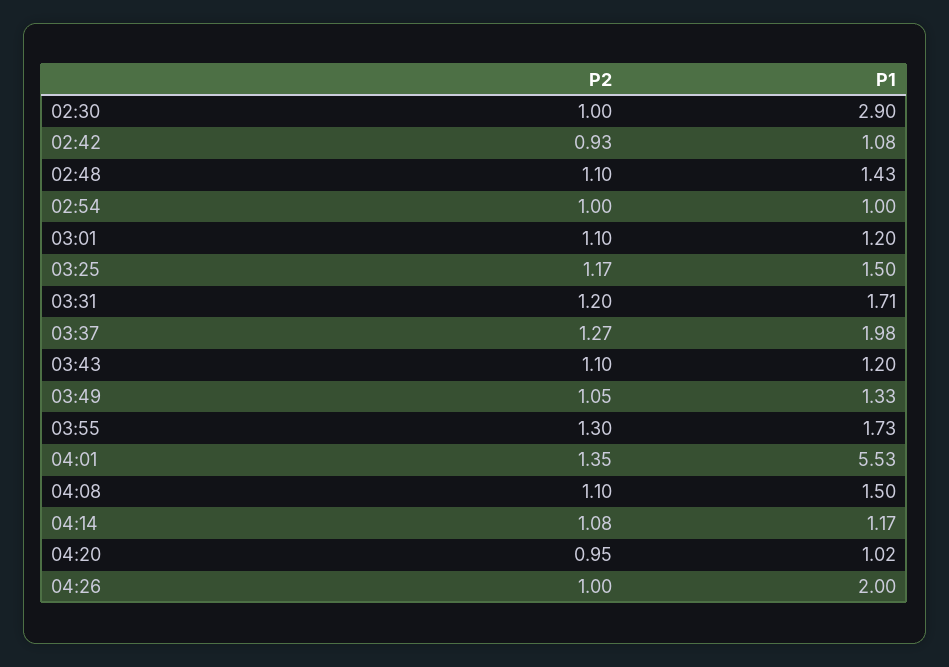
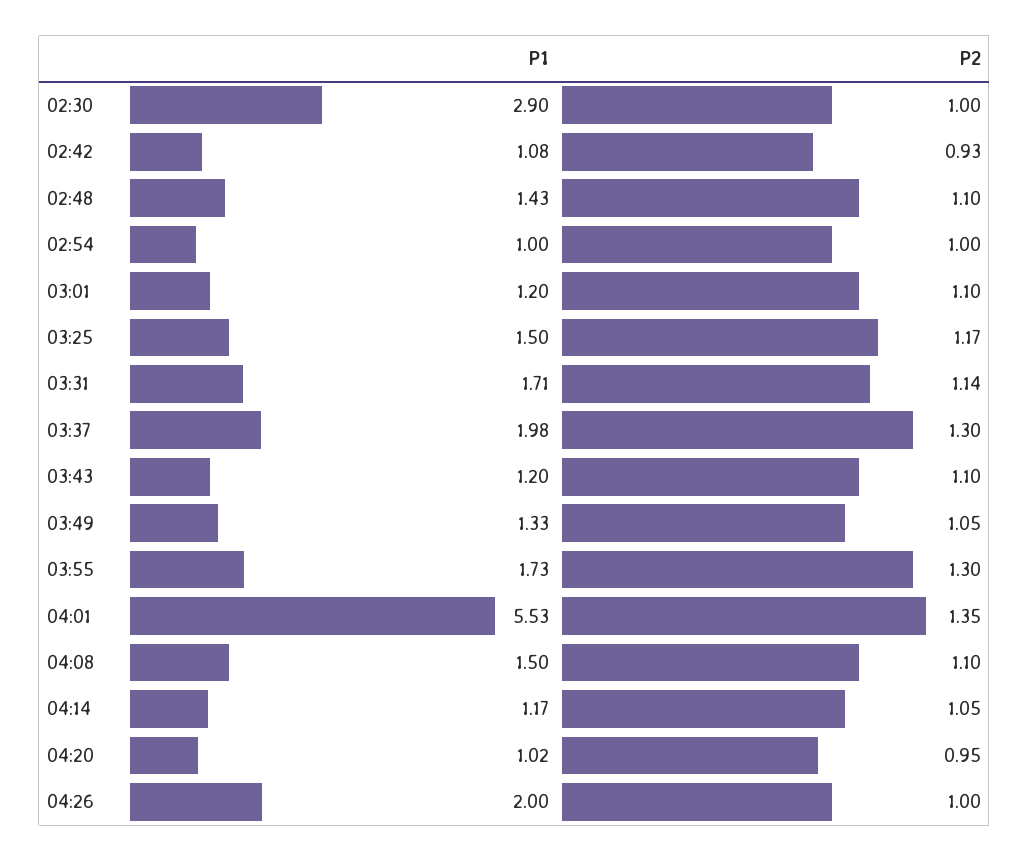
  {
    "P2": {
      "02:30": 1,
      "02:42": 0.93,
      "02:48": 1.1,
      "02:54": 1,
      "03:01": 1.1,
      "03:25": 1.17,
-     "03:31": 1.2,
+     "03:31": 1.14,
-     "03:37": 1.27,
+     "03:37": 1.3,
      "03:43": 1.1,
      "03:49": 1.05,
      "03:55": 1.3,
      "04:01": 1.35,
      "04:08": 1.1,
-     "04:14": 1.08,
+     "04:14": 1.05,
      "04:20": 0.95,
      "04:26": 1
    },
    "P1": {
      "02:30": 2.9,
      "02:42": 1.08,
      "02:48": 1.43,
      "02:54": 1,
      "03:01": 1.2,
      "03:25": 1.5,
      "03:31": 1.71,
      "03:37": 1.98,
      "03:43": 1.2,
      "03:49": 1.33,
      "03:55": 1.73,
      "04:01": 5.53,
      "04:08": 1.5,
      "04:14": 1.17,
      "04:20": 1.02,
      "04:26": 2
    }
  }

